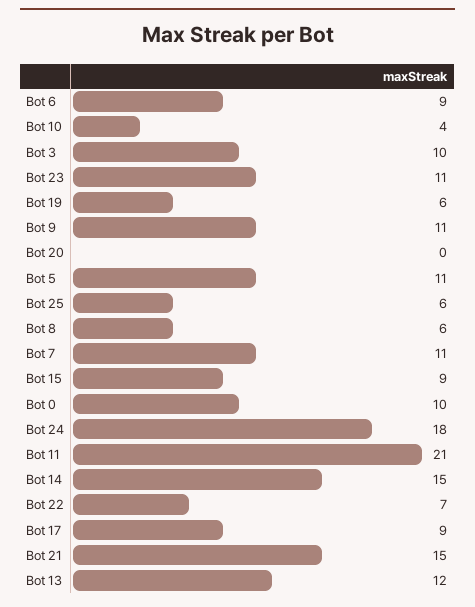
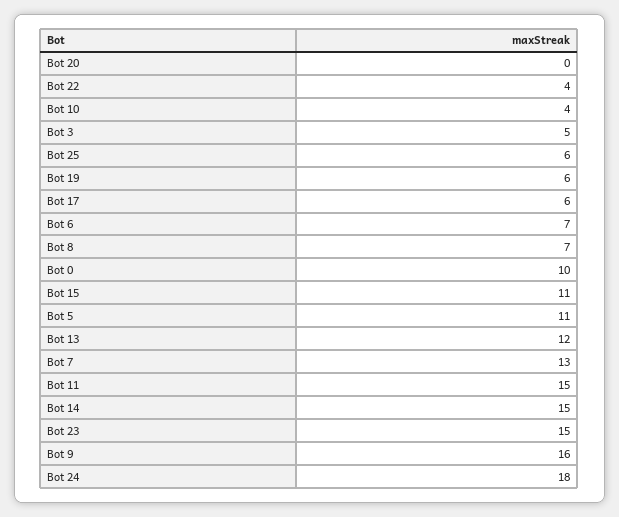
  {
-   "Bot 6": 9,
+   "Bot 6": 7,
    "Bot 10": 4,
-   "Bot 3": 10,
+   "Bot 3": 5,
-   "Bot 23": 11,
+   "Bot 23": 15,
    "Bot 19": 6,
-   "Bot 9": 11,
+   "Bot 9": 16,
    "Bot 20": 0,
    "Bot 5": 11,
    "Bot 25": 6,
-   "Bot 8": 6,
+   "Bot 8": 7,
-   "Bot 7": 11,
+   "Bot 7": 13,
-   "Bot 15": 9,
+   "Bot 15": 11,
    "Bot 0": 10,
    "Bot 24": 18,
-   "Bot 11": 21,
+   "Bot 11": 15,
    "Bot 14": 15,
-   "Bot 22": 7,
+   "Bot 22": 4,
-   "Bot 17": 9,
+   "Bot 17": 6,
-   "Bot 21": 15,
    "Bot 13": 12
  }

